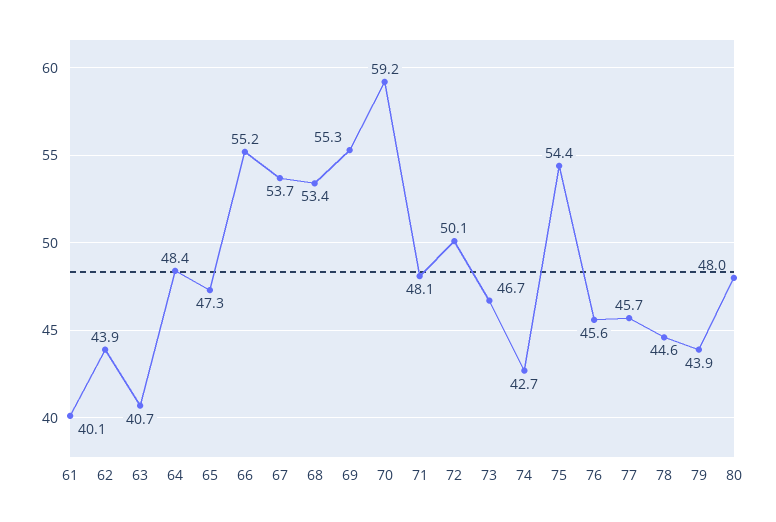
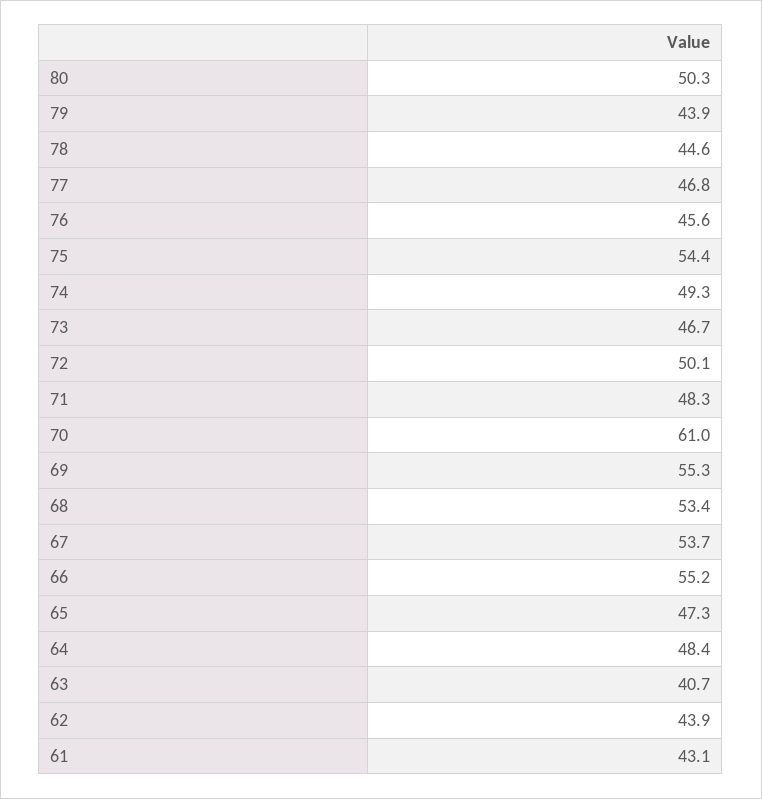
  {
-   "61": 40.1,
+   "61": 43.1,
    "62": 43.9,
    "63": 40.7,
    "64": 48.4,
    "65": 47.3,
    "66": 55.2,
    "67": 53.7,
    "68": 53.4,
    "69": 55.3,
-   "70": 59.2,
+   "70": 61,
-   "71": 48.1,
+   "71": 48.3,
    "72": 50.1,
    "73": 46.7,
-   "74": 42.7,
+   "74": 49.3,
    "75": 54.4,
    "76": 45.6,
-   "77": 45.7,
+   "77": 46.8,
    "78": 44.6,
    "79": 43.9,
-   "80": 48
+   "80": 50.3
  }

